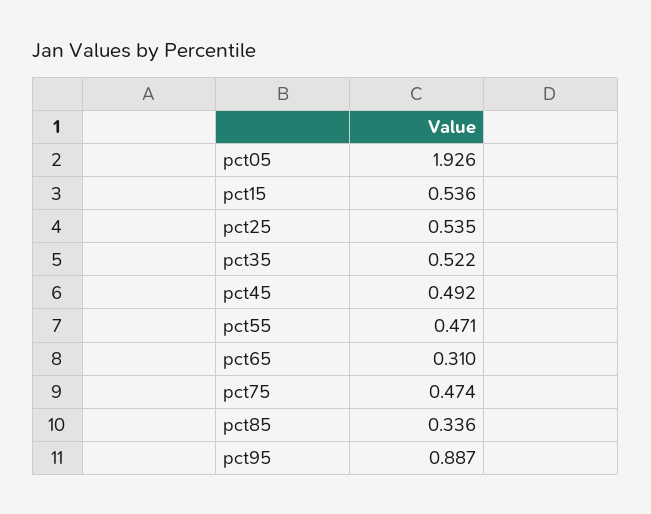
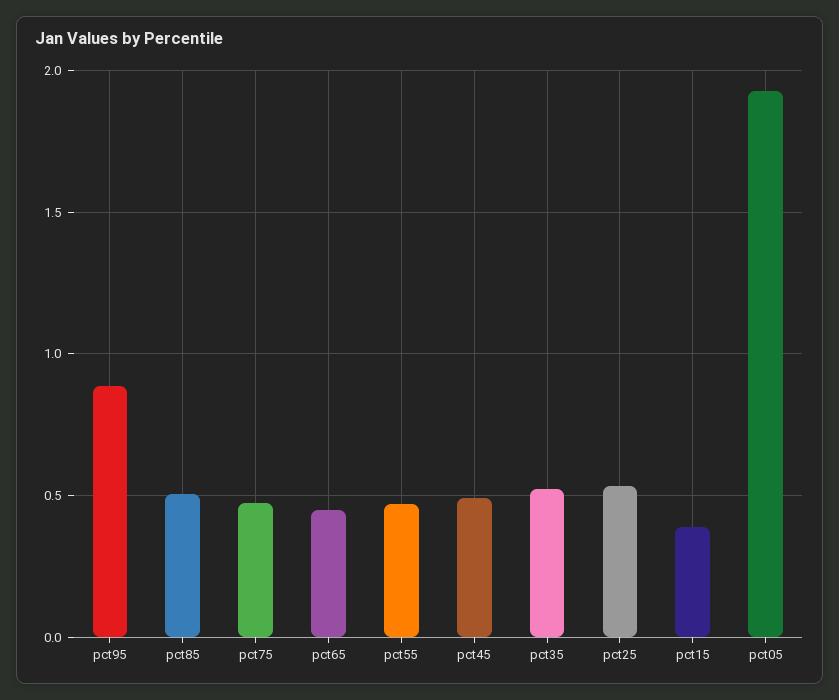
  {
    "pct05": 1.926,
-   "pct15": 0.536,
+   "pct15": 0.4,
    "pct25": 0.535,
    "pct35": 0.522,
    "pct45": 0.492,
    "pct55": 0.471,
-   "pct65": 0.31,
+   "pct65": 0.45,
    "pct75": 0.474,
-   "pct85": 0.336,
+   "pct85": 0.5,
    "pct95": 0.887
  }

